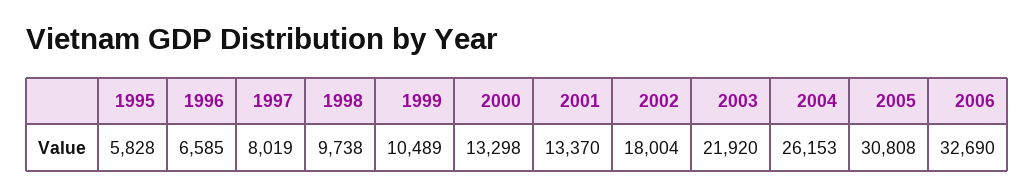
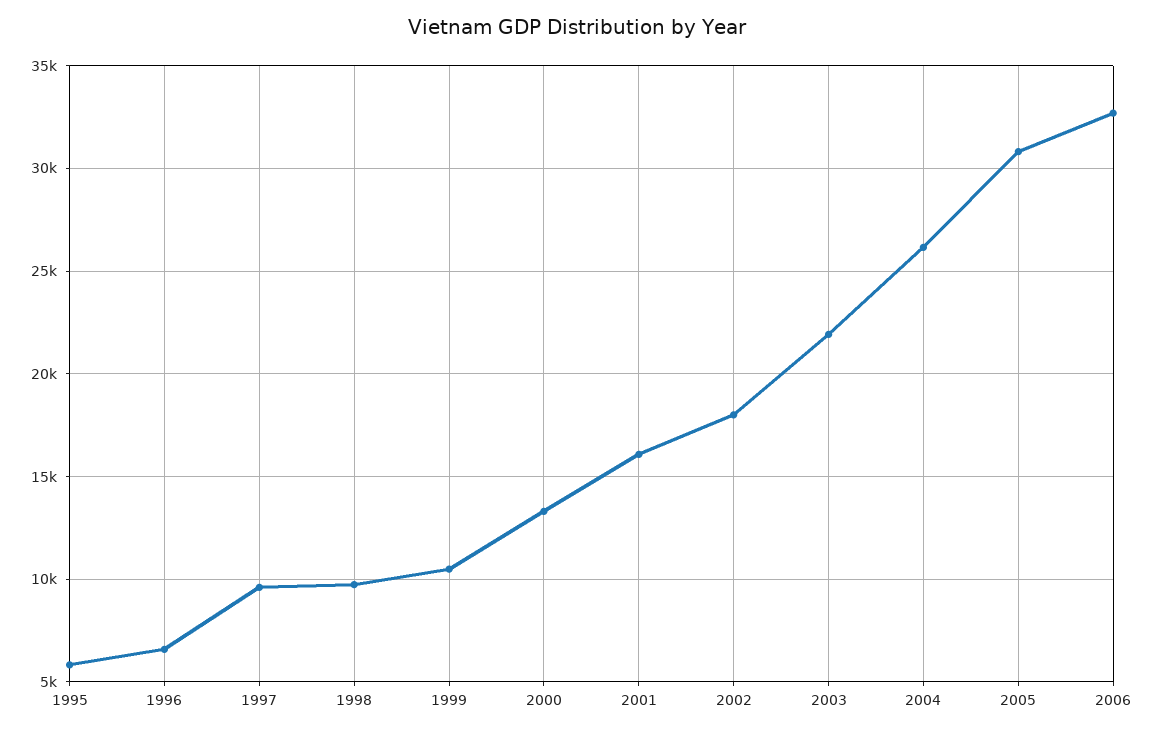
  {
    "1995": 5828,
    "1996": 6585,
-   "1997": 8019,
+   "1997": 9500,
    "1998": 9738,
    "1999": 10489,
    "2000": 13298,
-   "2001": 13370,
+   "2001": 16000,
    "2002": 18004,
    "2003": 21920,
    "2004": 26153,
    "2005": 30808,
    "2006": 32690
  }

